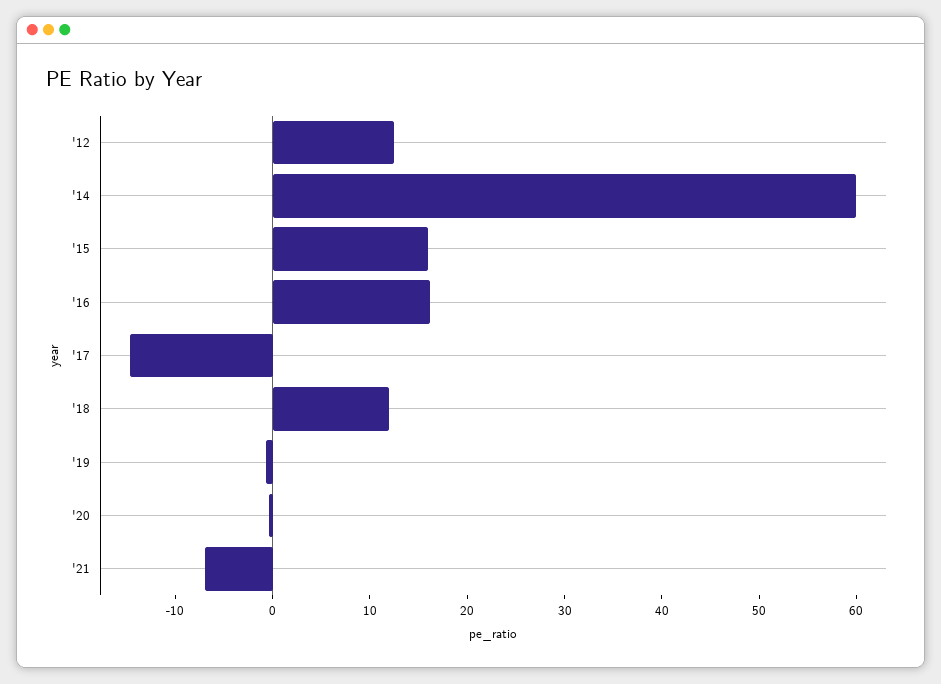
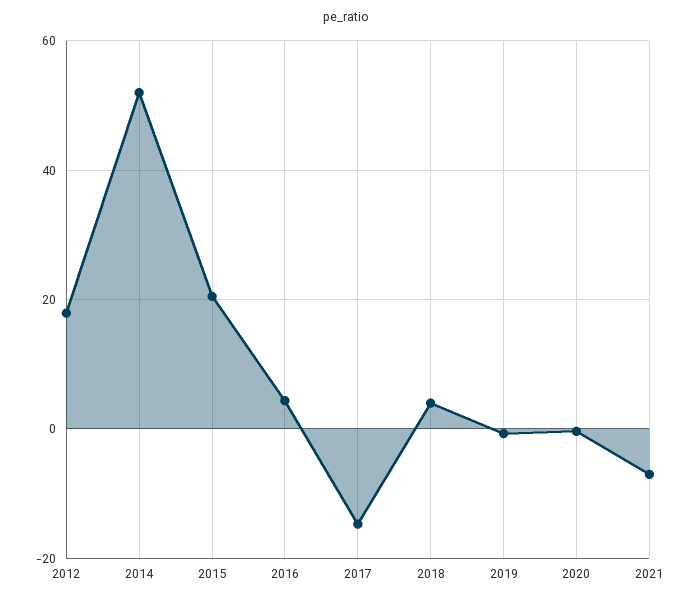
  {
-   "'12": 12,
+   "'12": 18,
-   "'14": 60,
+   "'14": 52,
-   "'15": 16,
+   "'15": 20,
-   "'16": 16,
+   "'16": 4,
    "'17": -14,
-   "'18": 12,
+   "'18": 4,
    "'19": 0,
    "'20": 0,
    "'21": -8
  }

